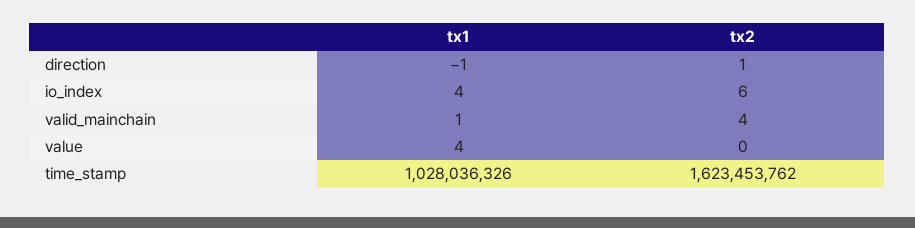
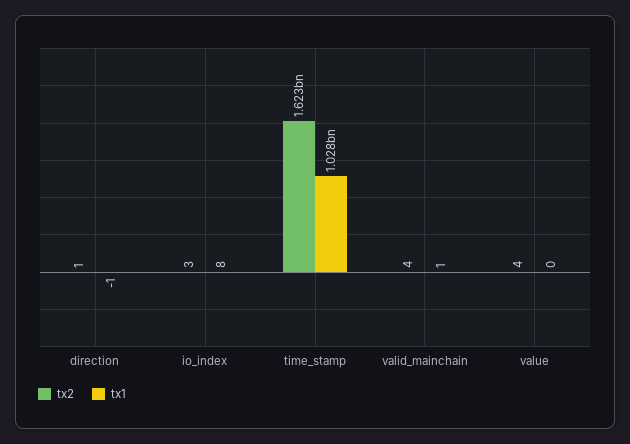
  {
    "tx1": {
      "direction": -1,
-     "io_index": 4,
+     "io_index": 8,
      "valid_mainchain": 1,
-     "value": 4,
+     "value": 0,
      "time_stamp": 1028036326
    },
    "tx2": {
      "direction": 1,
-     "io_index": 6,
+     "io_index": 3,
      "valid_mainchain": 4,
-     "value": 0,
+     "value": 4,
      "time_stamp": 1623453762
    }
  }

